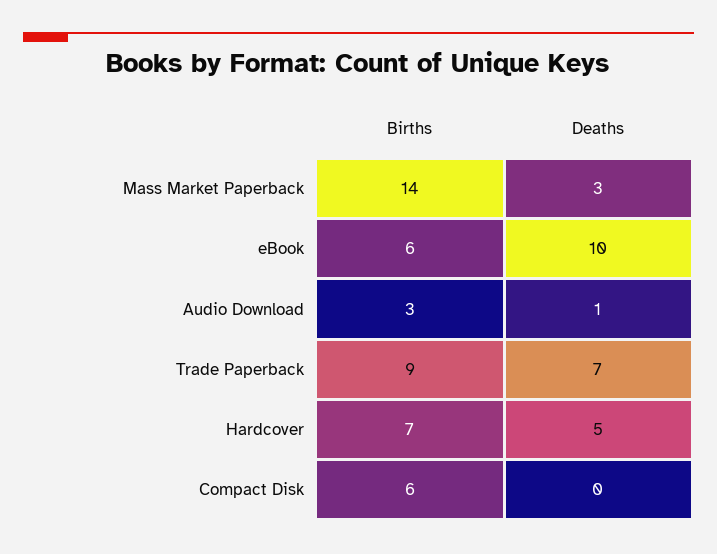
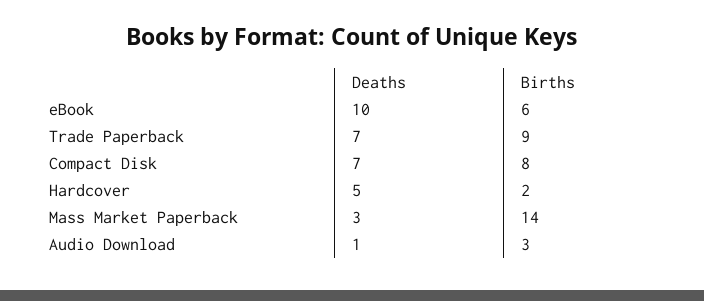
  {
    "Births": {
      "Mass Market Paperback": 14,
      "eBook": 6,
      "Audio Download": 3,
      "Trade Paperback": 9,
-     "Hardcover": 7,
+     "Hardcover": 2,
-     "Compact Disk": 6
+     "Compact Disk": 8
    },
    "Deaths": {
      "Mass Market Paperback": 3,
      "eBook": 10,
      "Audio Download": 1,
      "Trade Paperback": 7,
      "Hardcover": 5,
-     "Compact Disk": 0
+     "Compact Disk": 7
    }
  }

